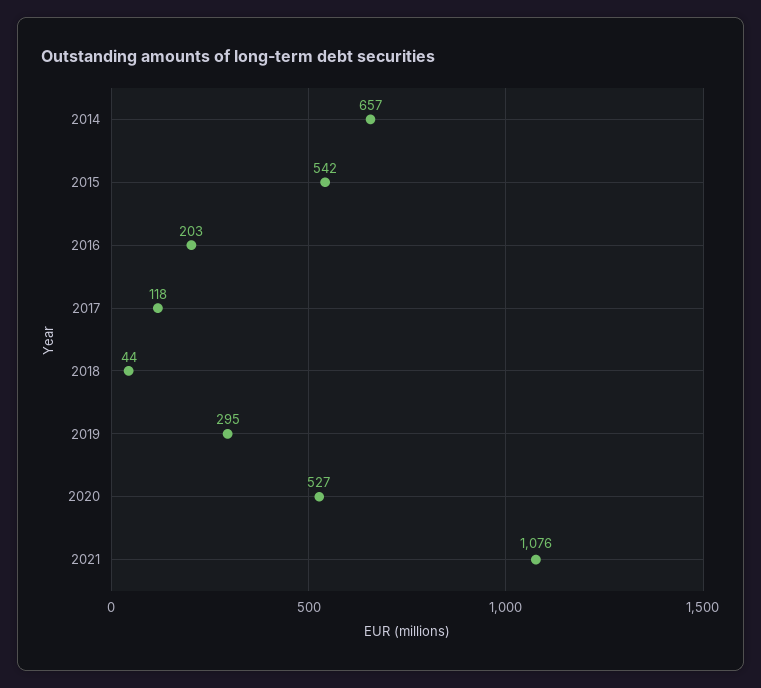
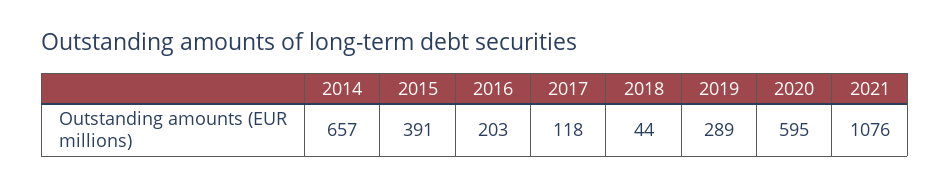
  {
    "2014": 657,
-   "2015": 542,
+   "2015": 391,
    "2016": 203,
    "2017": 118,
    "2018": 44,
-   "2019": 295,
+   "2019": 289,
-   "2020": 527,
+   "2020": 595,
    "2021": 1076
  }

